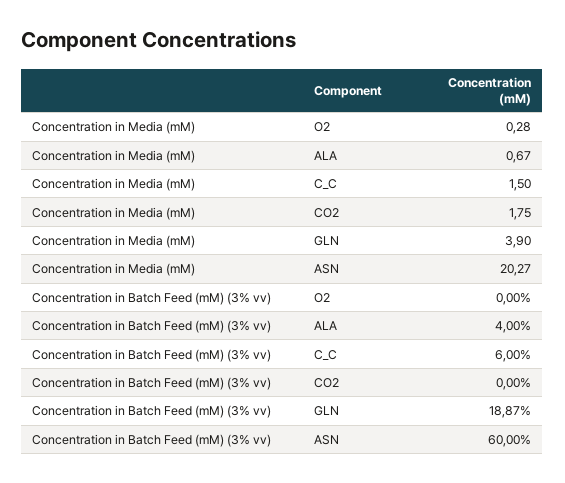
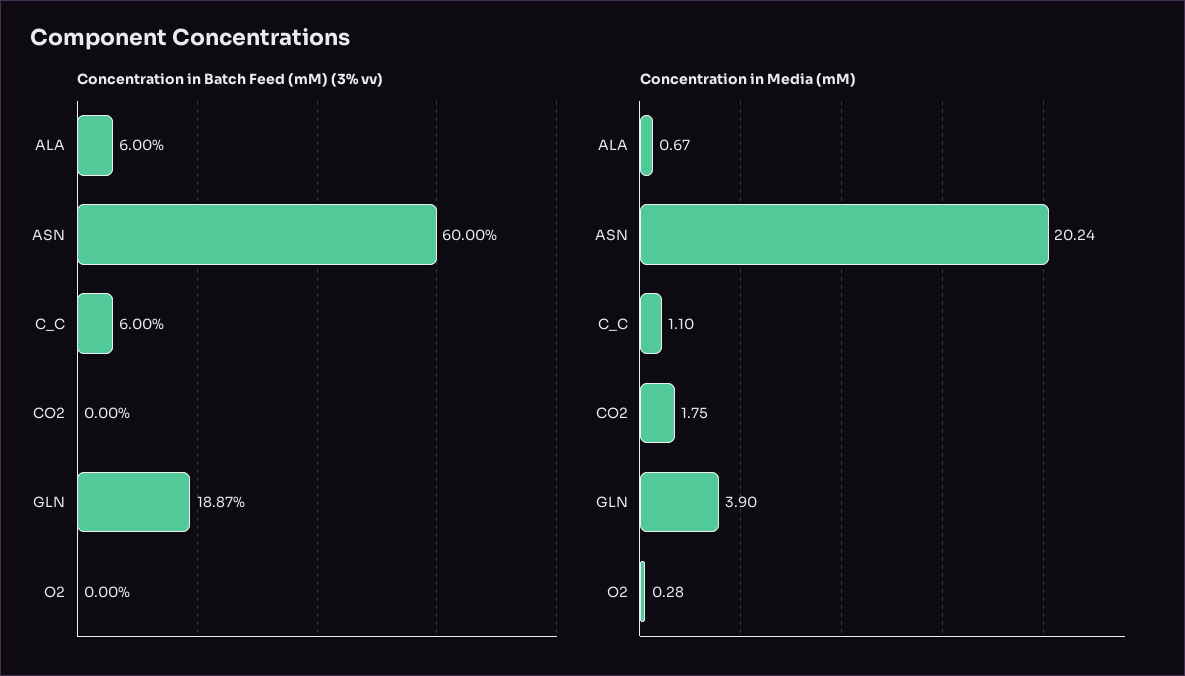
  {
    "Concentration in Media (mM)": {
      "O2": 0.28,
      "ALA": 0.67,
-     "C_C": 1.5,
+     "C_C": 1.1,
      "CO2": 1.75,
      "GLN": 3.9,
-     "ASN": 20.27
+     "ASN": 20.24
    },
    "Concentration in Batch Feed (mM) (3% vv)": {
      "O2": 0,
-     "ALA": 4,
+     "ALA": 6,
      "C_C": 6,
      "CO2": 0,
      "GLN": 18.87,
      "ASN": 60
    }
  }

